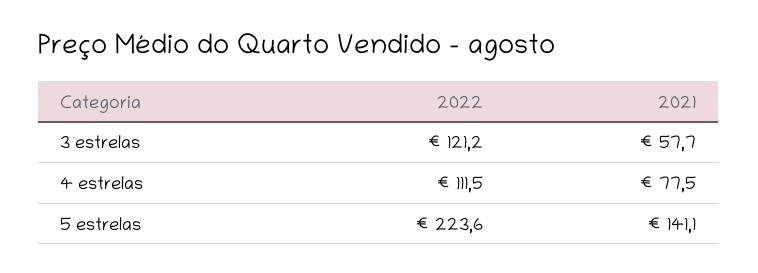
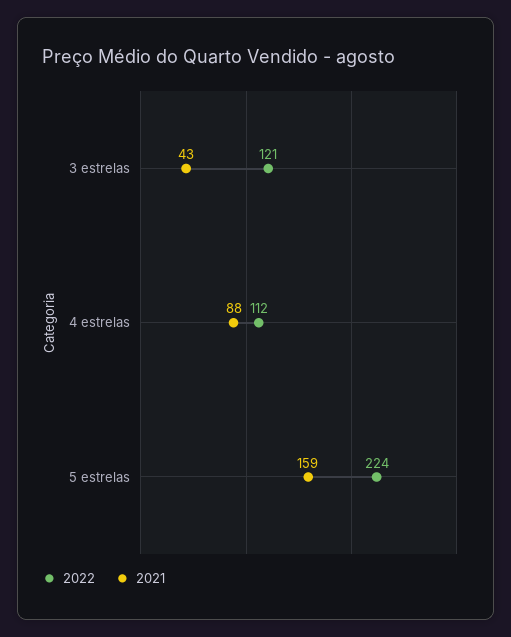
  {
    "2022": {
      "3 estrelas": 121.2,
      "4 estrelas": 111.5,
      "5 estrelas": 223.6
    },
    "2021": {
-     "3 estrelas": 57.7,
+     "3 estrelas": 43,
-     "4 estrelas": 77.5,
+     "4 estrelas": 88,
-     "5 estrelas": 141.1
+     "5 estrelas": 159
    }
  }

